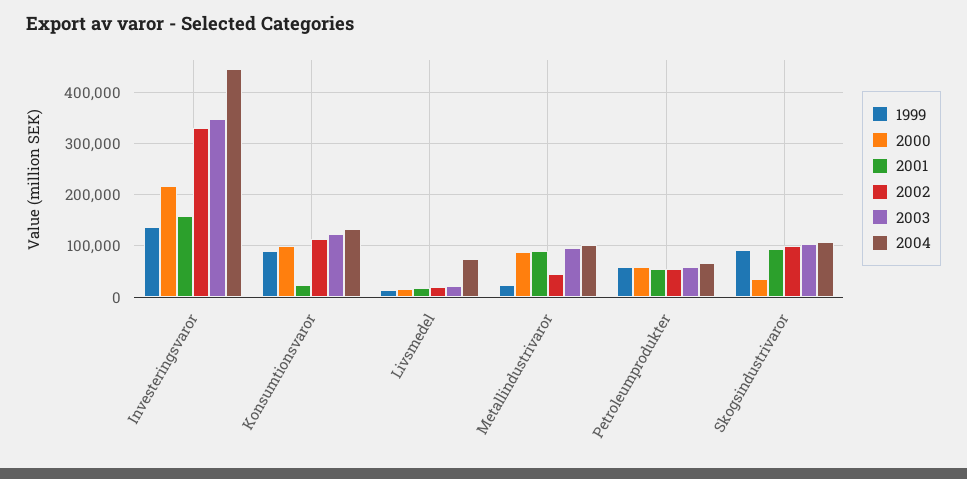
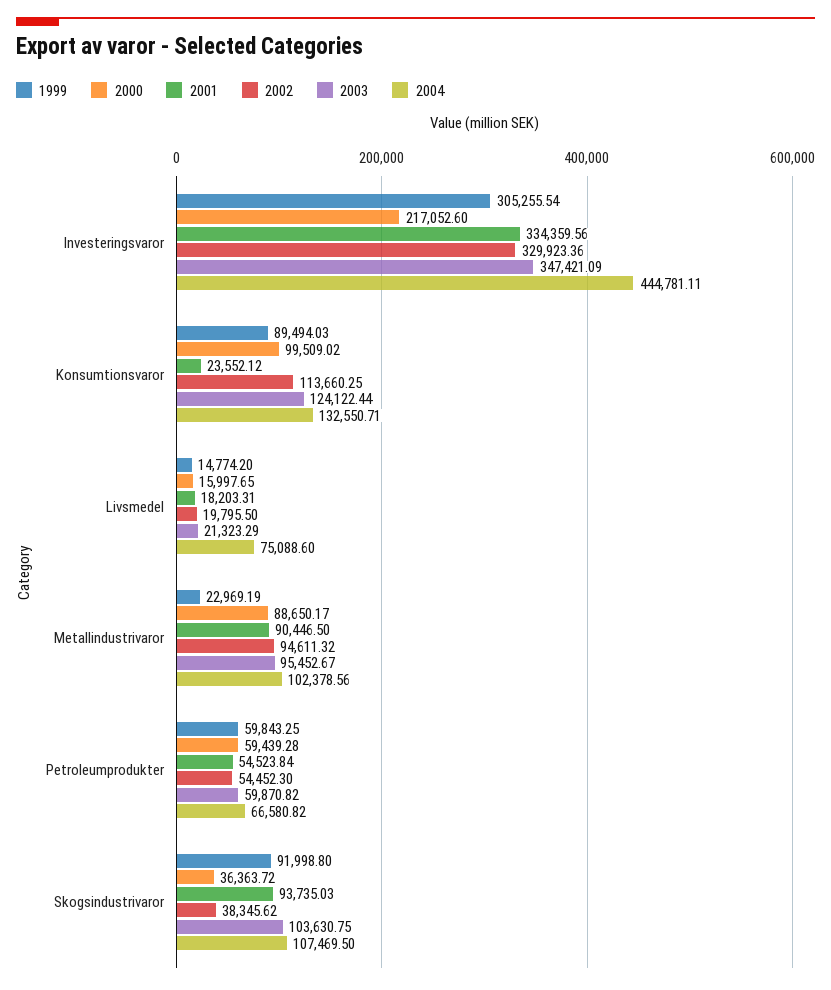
  {
    "1999": {
-     "Investeringsvaror": 140000,
+     "Investeringsvaror": 305255.54,
      "Konsumtionsvaror": 89494.03,
      "Livsmedel": 14774.2,
      "Metallindustrivaror": 22969.19,
      "Petroleumprodukter": 59843.25,
      "Skogsindustrivaror": 91998.8
    },
    "2000": {
      "Investeringsvaror": 217052.6,
      "Konsumtionsvaror": 99509.02,
      "Livsmedel": 15997.65,
      "Metallindustrivaror": 88650.17,
      "Petroleumprodukter": 59439.28,
      "Skogsindustrivaror": 36363.72
    },
    "2001": {
-     "Investeringsvaror": 160000,
+     "Investeringsvaror": 334359.56,
      "Konsumtionsvaror": 23552.12,
      "Livsmedel": 18203.31,
      "Metallindustrivaror": 90446.5,
      "Petroleumprodukter": 54523.84,
      "Skogsindustrivaror": 93735.03
    },
    "2002": {
      "Investeringsvaror": 329923.36,
      "Konsumtionsvaror": 113660.25,
      "Livsmedel": 19795.5,
-     "Metallindustrivaror": 40000,
+     "Metallindustrivaror": 94611.32,
      "Petroleumprodukter": 54452.3,
-     "Skogsindustrivaror": 100000
+     "Skogsindustrivaror": 38345.62
    },
    "2003": {
      "Investeringsvaror": 347421.09,
      "Konsumtionsvaror": 124122.44,
      "Livsmedel": 21323.29,
      "Metallindustrivaror": 95452.67,
      "Petroleumprodukter": 59870.82,
      "Skogsindustrivaror": 103630.75
    },
    "2004": {
      "Investeringsvaror": 444781.11,
      "Konsumtionsvaror": 132550.71,
      "Livsmedel": 75088.6,
      "Metallindustrivaror": 102378.56,
      "Petroleumprodukter": 66580.82,
      "Skogsindustrivaror": 107469.5
    }
  }

